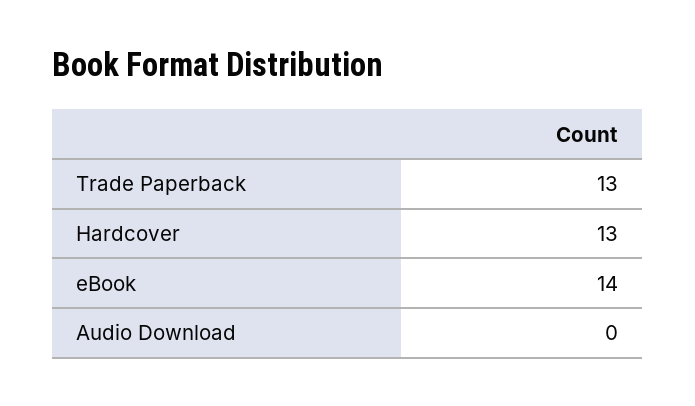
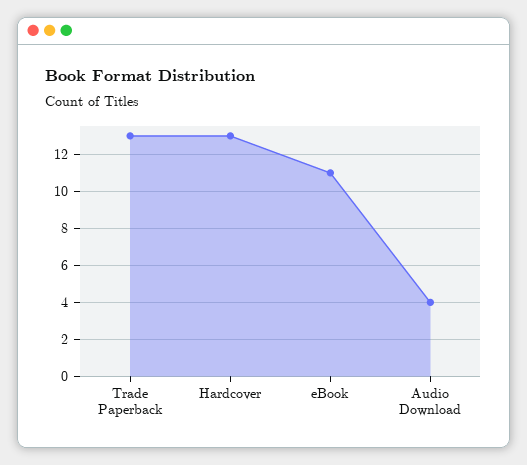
  {
    "Trade Paperback": 13,
    "Hardcover": 13,
-   "eBook": 14,
+   "eBook": 11,
-   "Audio Download": 0
+   "Audio Download": 4
  }

